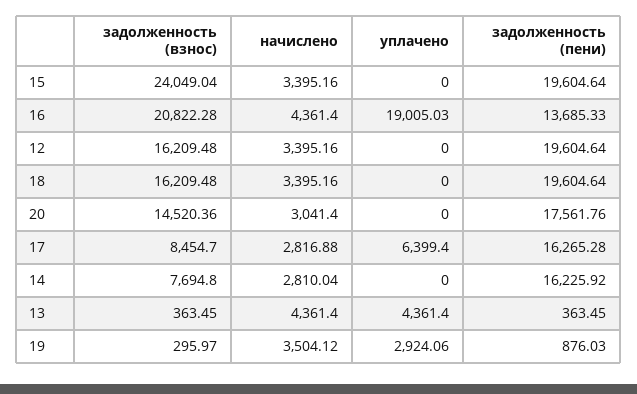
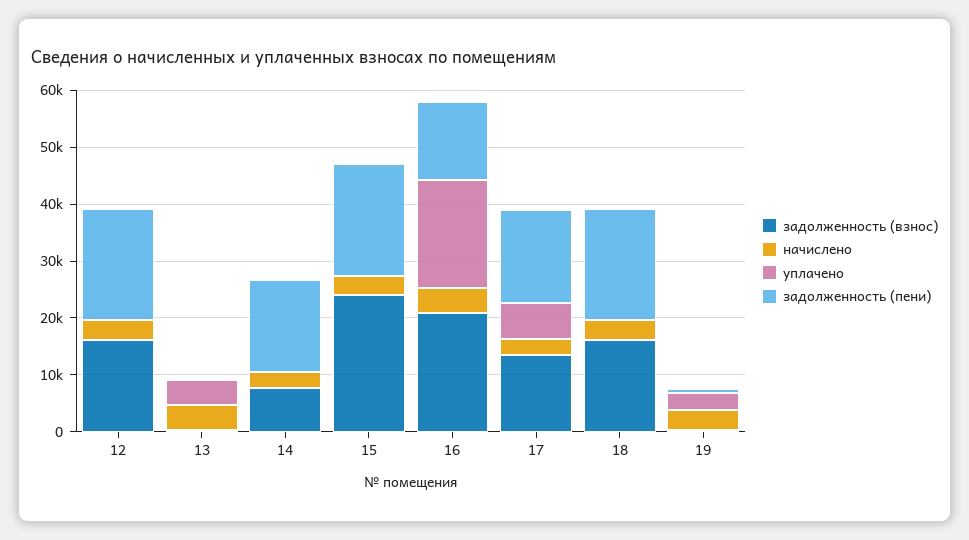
  {
    "задолженность (взнос)": {
      "15": 24049.04,
      "16": 20822.28,
      "12": 16209.48,
      "18": 16209.48,
-     "20": 14520.36,
-     "17": 8454.7,
+     "17": 14000,
      "14": 7694.8,
      "13": 363.45,
      "19": 295.97
    },
    "начислено": {
      "15": 3395.16,
      "16": 4361.4,
      "12": 3395.16,
      "18": 3395.16,
-     "20": 3041.4,
      "17": 2816.88,
      "14": 2810.04,
      "13": 4361.4,
      "19": 3504.12
    },
    "уплачено": {
      "15": 0,
      "16": 19005.03,
      "12": 0,
      "18": 0,
-     "20": 0,
      "17": 6399.4,
      "14": 0,
      "13": 4361.4,
      "19": 2924.06
    },
    "задолженность (пени)": {
      "15": 19604.64,
      "16": 13685.33,
      "12": 19604.64,
      "18": 19604.64,
-     "20": 17561.76,
      "17": 16265.28,
      "14": 16225.92,
      "13": 363.45,
      "19": 876.03
    }
  }

